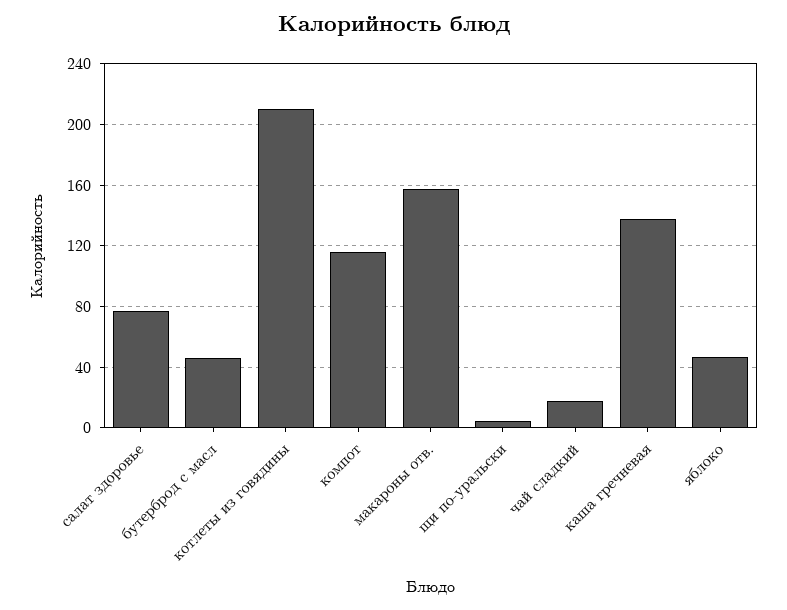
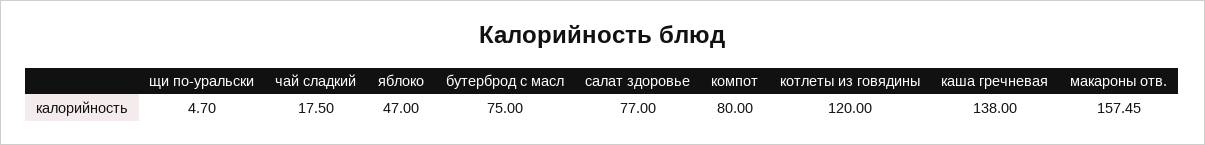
  {
    "салат здоровье": 77,
-   "бутерброд с масл": 45,
+   "бутерброд с масл": 75,
-   "котлеты из говядины": 210,
+   "котлеты из говядины": 120,
-   "компот": 115,
+   "компот": 80,
    "макароны отв.": 157.45,
    "щи по-уральски": 4.7,
    "чай сладкий": 17.5,
    "каша гречневая": 138,
    "яблоко": 47
  }

